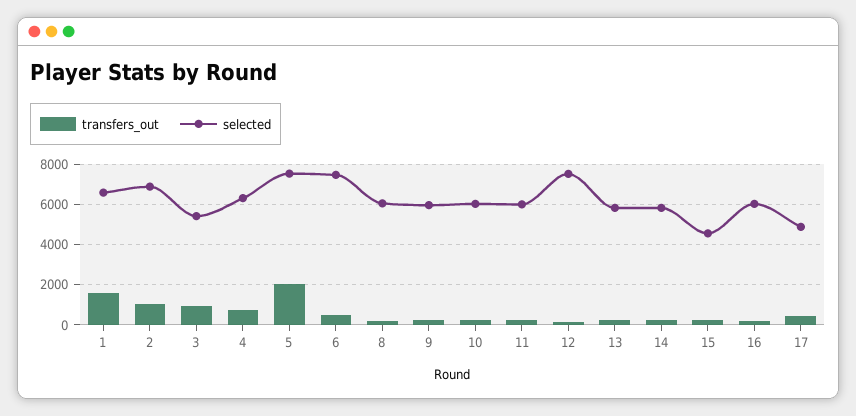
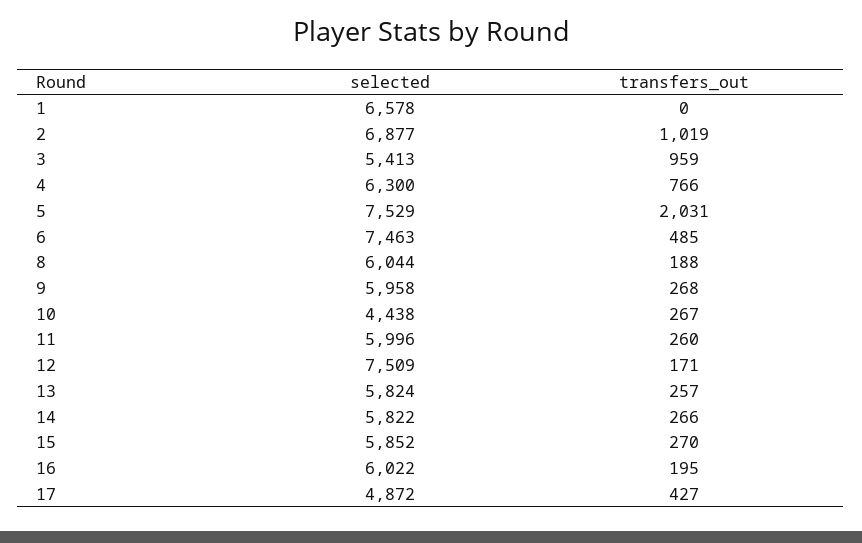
  {
    "transfers_out": {
-     "1": 1500,
+     "1": 0,
      "2": 1019,
      "3": 959,
      "4": 766,
      "5": 2031,
      "6": 485,
      "8": 188,
      "9": 268,
      "10": 267,
      "11": 260,
      "12": 171,
      "13": 257,
      "14": 266,
      "15": 270,
      "16": 195,
      "17": 427
    },
    "selected": {
      "1": 6578,
      "2": 6877,
      "3": 5413,
      "4": 6300,
      "5": 7529,
      "6": 7463,
      "8": 6044,
      "9": 5958,
-     "10": 6000,
+     "10": 4438,
      "11": 5996,
      "12": 7509,
      "13": 5824,
      "14": 5822,
-     "15": 4500,
+     "15": 5852,
      "16": 6022,
      "17": 4872
    }
  }

